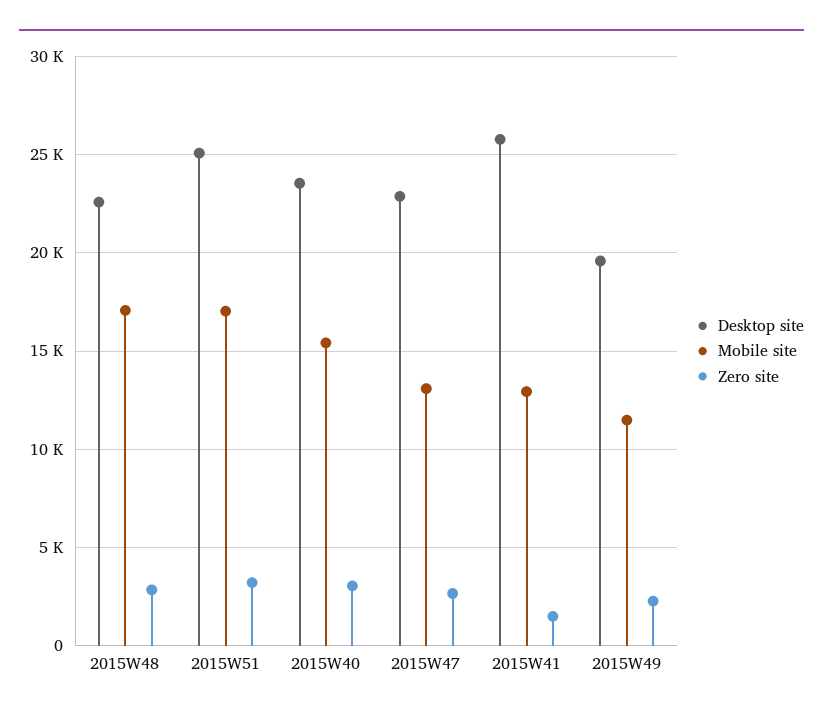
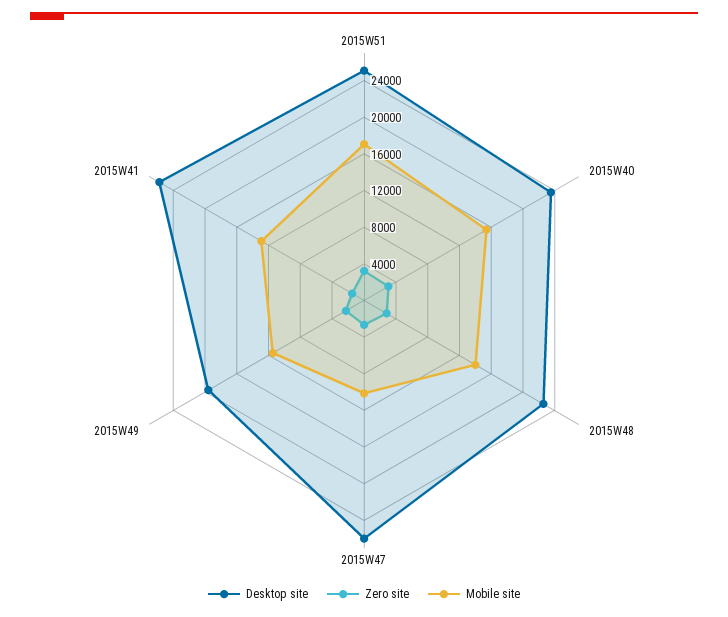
  {
    "Desktop site": {
      "2015W48": 22500,
      "2015W51": 25000,
      "2015W40": 23500,
-     "2015W47": 23000,
+     "2015W47": 26000,
      "2015W41": 26000,
      "2015W49": 19500
    },
    "Mobile site": {
-     "2015W48": 17000,
+     "2015W48": 14000,
      "2015W51": 17000,
      "2015W40": 15500,
-     "2015W47": 13000,
+     "2015W47": 10000,
      "2015W41": 13000,
      "2015W49": 11500
    },
    "Zero site": {
      "2015W48": 3000,
      "2015W51": 3000,
      "2015W40": 3000,
      "2015W47": 2500,
      "2015W41": 1500,
      "2015W49": 2500
    }
  }

